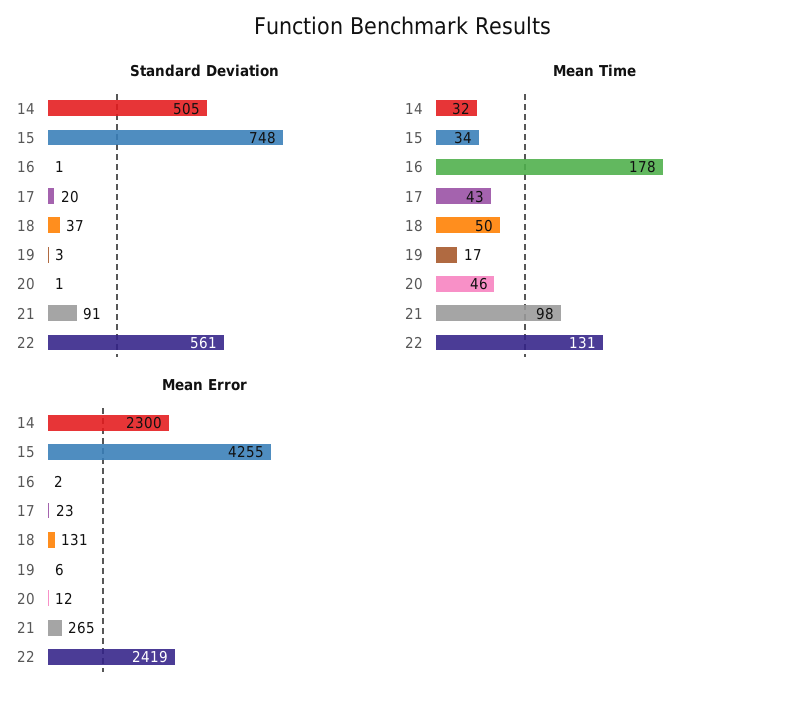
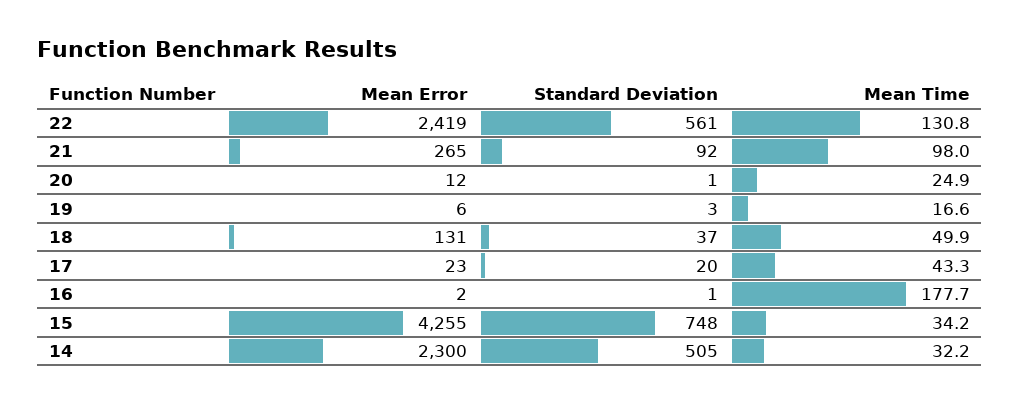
  {
    "Standard Deviation": {
      "14": 505,
      "15": 748,
      "16": 1,
      "17": 20,
      "18": 37,
      "19": 3,
      "20": 1,
-     "21": 91,
+     "21": 92,
      "22": 561
    },
    "Mean Time": {
      "14": 32.2,
      "15": 34.2,
      "16": 177.7,
      "17": 43.3,
      "18": 49.9,
      "19": 16.6,
-     "20": 46,
+     "20": 24.9,
      "21": 98,
      "22": 130.8
    },
    "Mean Error": {
      "14": 2300,
      "15": 4255,
      "16": 2,
      "17": 23,
      "18": 131,
      "19": 6,
      "20": 12,
      "21": 265,
      "22": 2419
    }
  }

